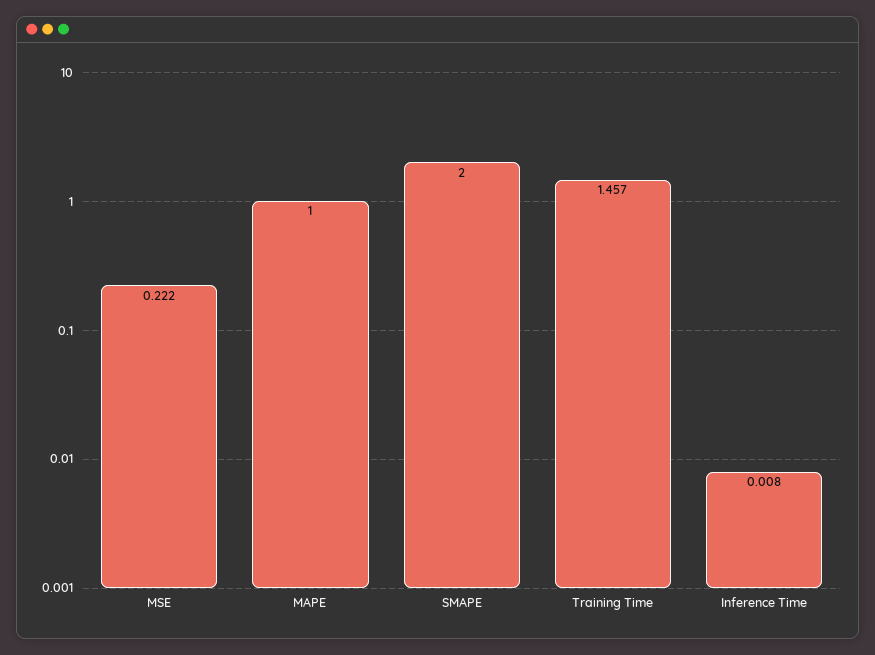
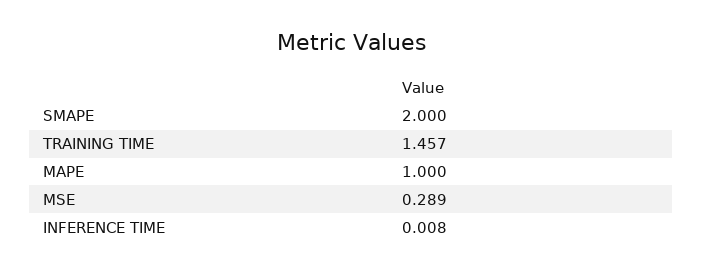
  {
-   "MSE": 0.222,
+   "MSE": 0.289,
    "MAPE": 1,
    "SMAPE": 2,
    "Training Time": 1.457,
    "Inference Time": 0.008
  }

